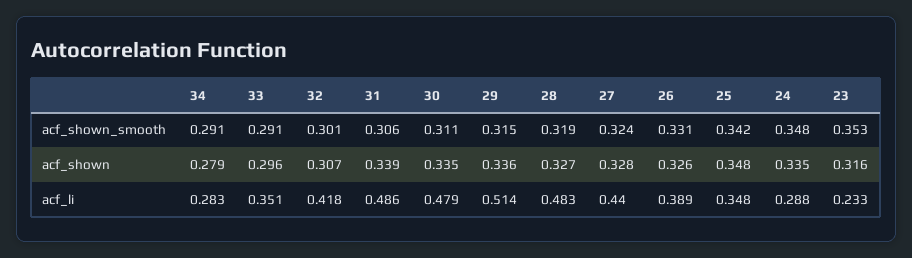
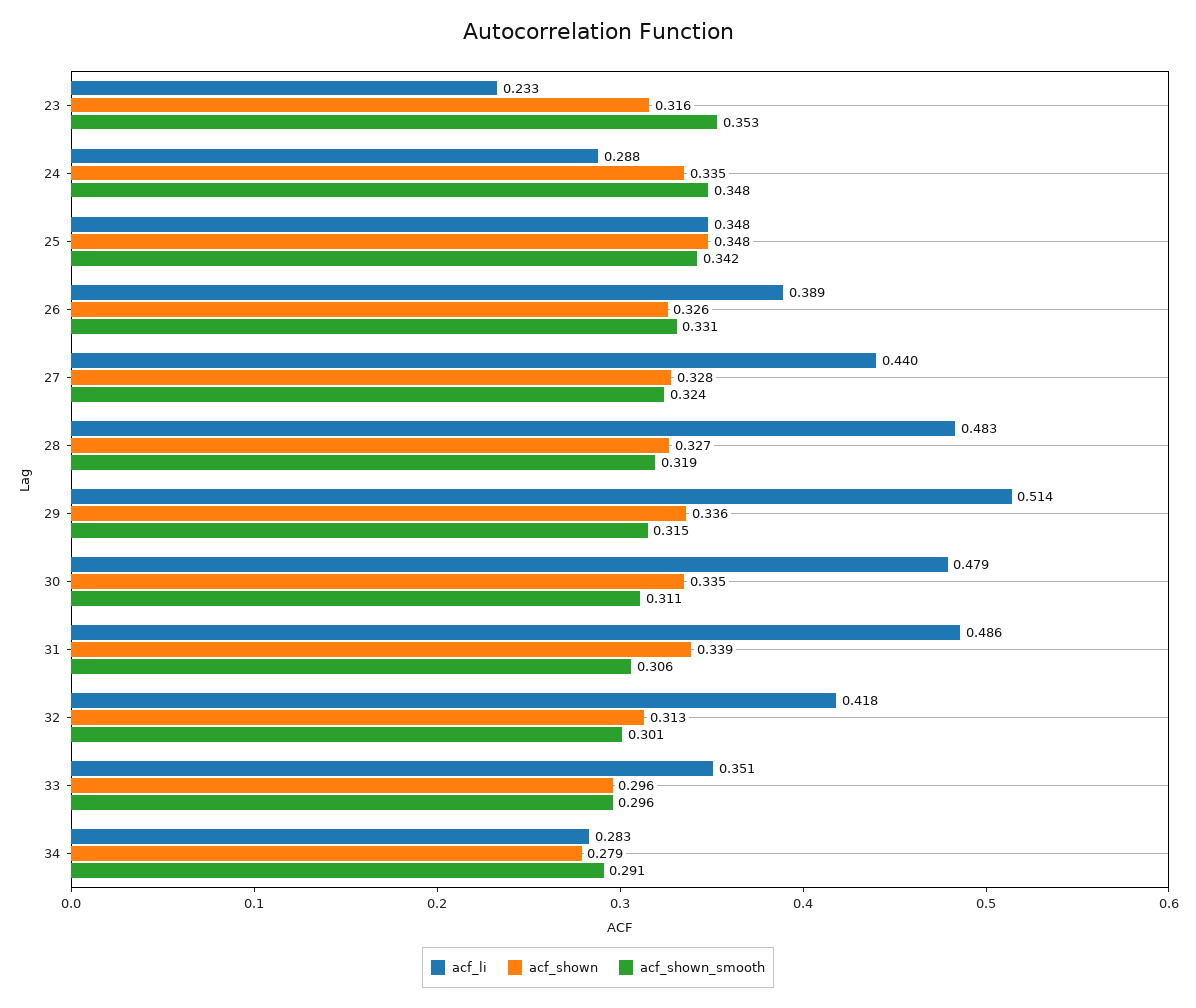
  {
    "acf_shown_smooth": {
      "34": 0.291,
-     "33": 0.291,
+     "33": 0.296,
      "32": 0.301,
      "31": 0.306,
      "30": 0.311,
      "29": 0.315,
      "28": 0.319,
      "27": 0.324,
      "26": 0.331,
      "25": 0.342,
      "24": 0.348,
      "23": 0.353
    },
    "acf_shown": {
      "34": 0.279,
      "33": 0.296,
-     "32": 0.307,
+     "32": 0.313,
      "31": 0.339,
      "30": 0.335,
      "29": 0.336,
      "28": 0.327,
      "27": 0.328,
      "26": 0.326,
      "25": 0.348,
      "24": 0.335,
      "23": 0.316
    },
    "acf_li": {
      "34": 0.283,
      "33": 0.351,
      "32": 0.418,
      "31": 0.486,
      "30": 0.479,
      "29": 0.514,
      "28": 0.483,
      "27": 0.44,
      "26": 0.389,
      "25": 0.348,
      "24": 0.288,
      "23": 0.233
    }
  }

